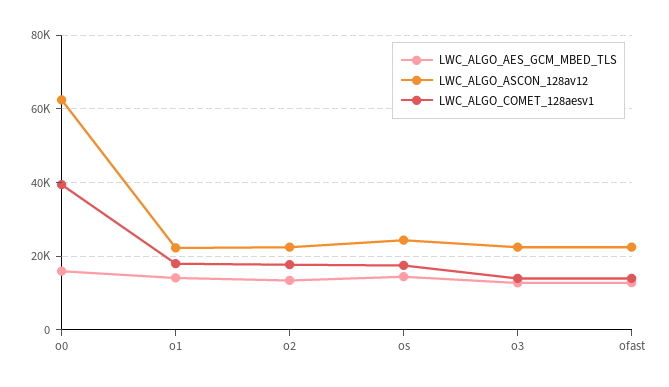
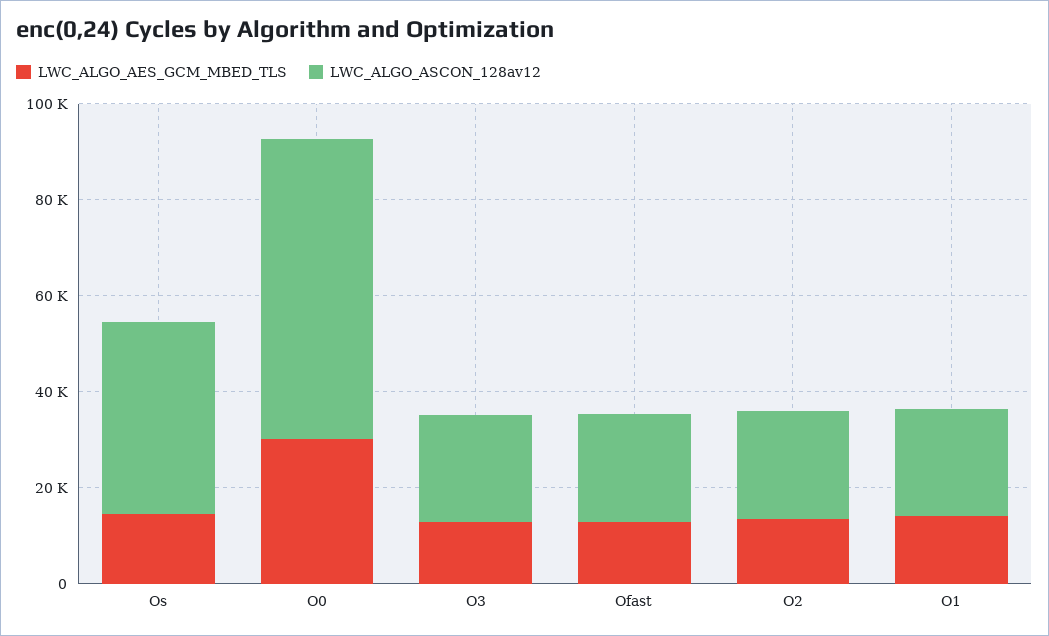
  {
    "LWC_ALGO_AES_GCM_MBED_TLS": {
-     "o0": 16000,
+     "o0": 30000,
      "o1": 14000,
      "o2": 14000,
      "os": 14000,
      "o3": 12000,
      "ofast": 12000
    },
    "LWC_ALGO_ASCON_128av12": {
      "o0": 62000,
      "o1": 22000,
      "o2": 22000,
-     "os": 24000,
+     "os": 40000,
      "o3": 22000,
      "ofast": 22000
-   },
+   }
-   "LWC_ALGO_COMET_128aesv1": {
-     "o0": 40000,
-     "o1": 18000,
-     "o2": 18000,
-     "os": 18000,
-     "o3": 14000,
-     "ofast": 14000
-   }
  }

